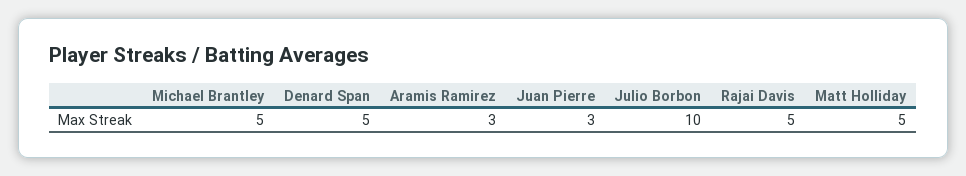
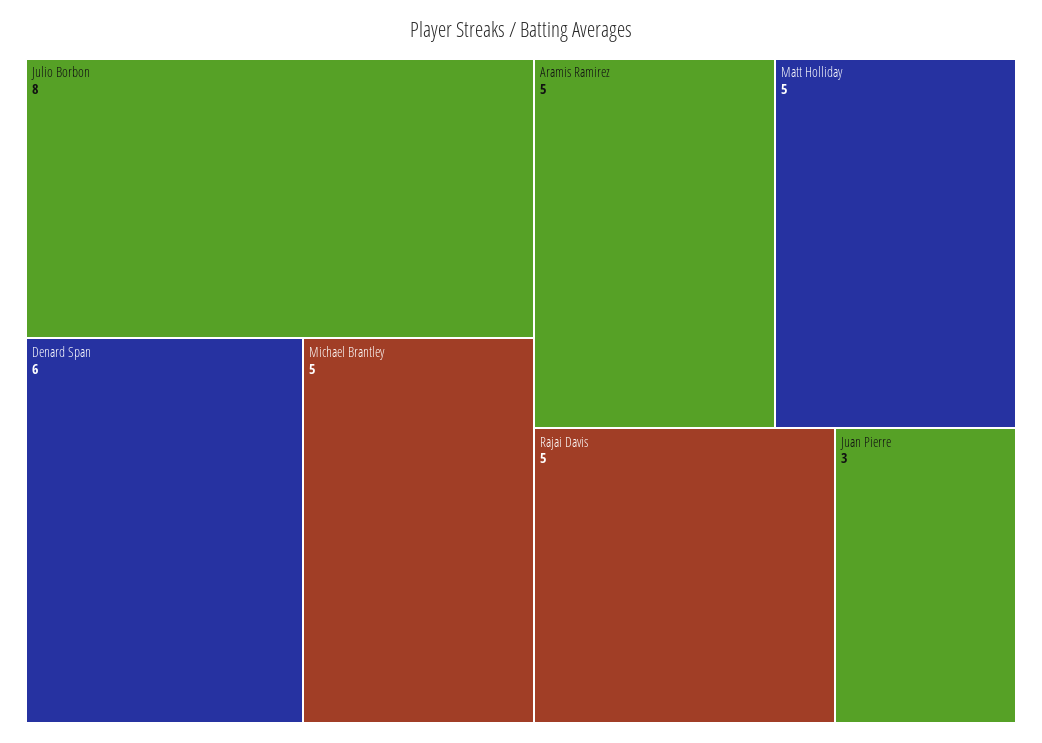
  {
    "Michael Brantley": 5,
-   "Denard Span": 5,
+   "Denard Span": 6,
-   "Aramis Ramirez": 3,
+   "Aramis Ramirez": 5,
    "Juan Pierre": 3,
-   "Julio Borbon": 10,
+   "Julio Borbon": 8,
    "Rajai Davis": 5,
    "Matt Holliday": 5
  }

